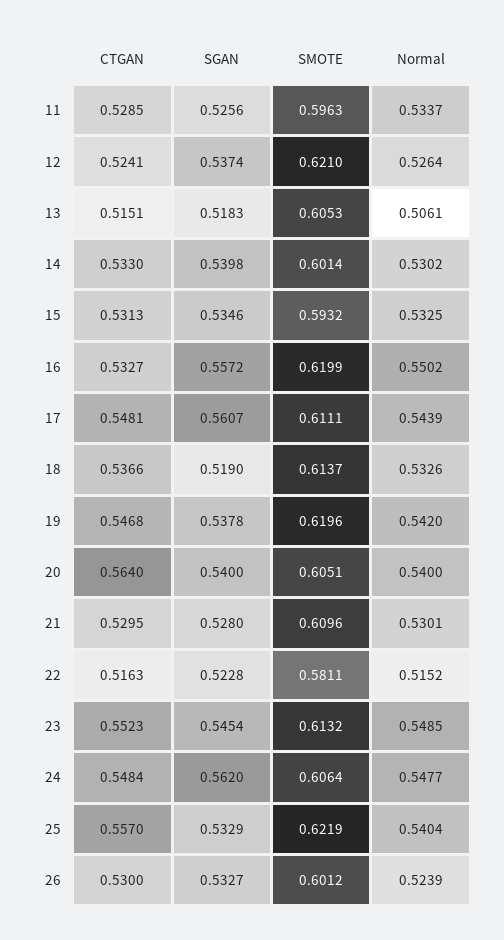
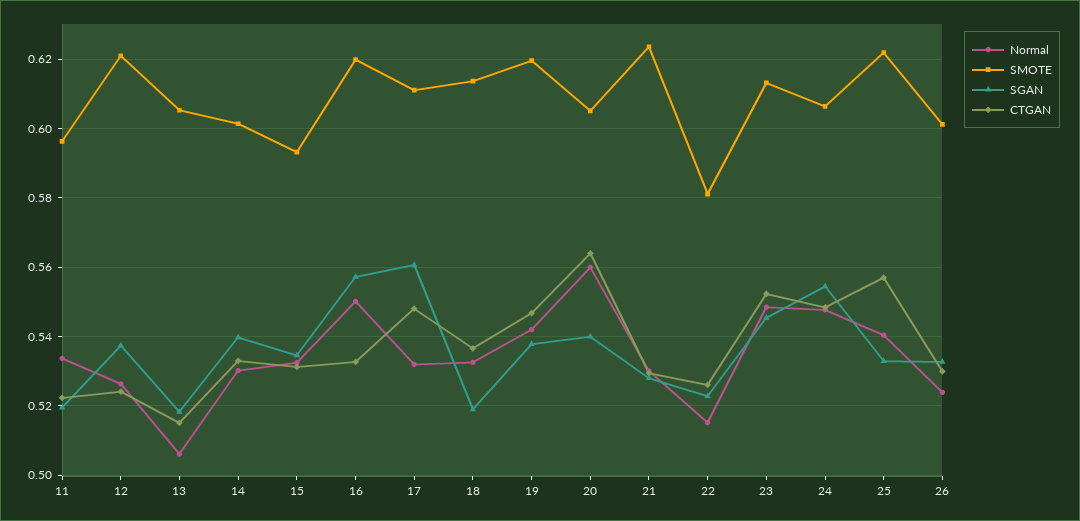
  {
    "CTGAN": {
-     "11": 0.5285,
+     "11": 0.522,
      "12": 0.5241,
      "13": 0.5151,
      "14": 0.533,
      "15": 0.5313,
      "16": 0.5327,
      "17": 0.5481,
      "18": 0.5366,
      "19": 0.5468,
      "20": 0.564,
      "21": 0.5295,
-     "22": 0.5163,
+     "22": 0.526,
      "23": 0.5523,
      "24": 0.5484,
      "25": 0.557,
      "26": 0.53
    },
    "SGAN": {
-     "11": 0.5256,
+     "11": 0.52,
      "12": 0.5374,
      "13": 0.5183,
      "14": 0.5398,
      "15": 0.5346,
      "16": 0.5572,
      "17": 0.5607,
      "18": 0.519,
      "19": 0.5378,
      "20": 0.54,
      "21": 0.528,
      "22": 0.5228,
      "23": 0.5454,
-     "24": 0.562,
+     "24": 0.554,
      "25": 0.5329,
      "26": 0.5327
    },
    "SMOTE": {
      "11": 0.5963,
      "12": 0.621,
      "13": 0.6053,
      "14": 0.6014,
      "15": 0.5932,
      "16": 0.6199,
      "17": 0.6111,
      "18": 0.6137,
      "19": 0.6196,
      "20": 0.6051,
-     "21": 0.6096,
+     "21": 0.624,
      "22": 0.5811,
      "23": 0.6132,
      "24": 0.6064,
      "25": 0.6219,
      "26": 0.6012
    },
    "Normal": {
      "11": 0.5337,
      "12": 0.5264,
      "13": 0.5061,
      "14": 0.5302,
      "15": 0.5325,
      "16": 0.5502,
-     "17": 0.5439,
+     "17": 0.532,
      "18": 0.5326,
      "19": 0.542,
-     "20": 0.54,
+     "20": 0.56,
      "21": 0.5301,
      "22": 0.5152,
      "23": 0.5485,
      "24": 0.5477,
      "25": 0.5404,
      "26": 0.5239
    }
  }

